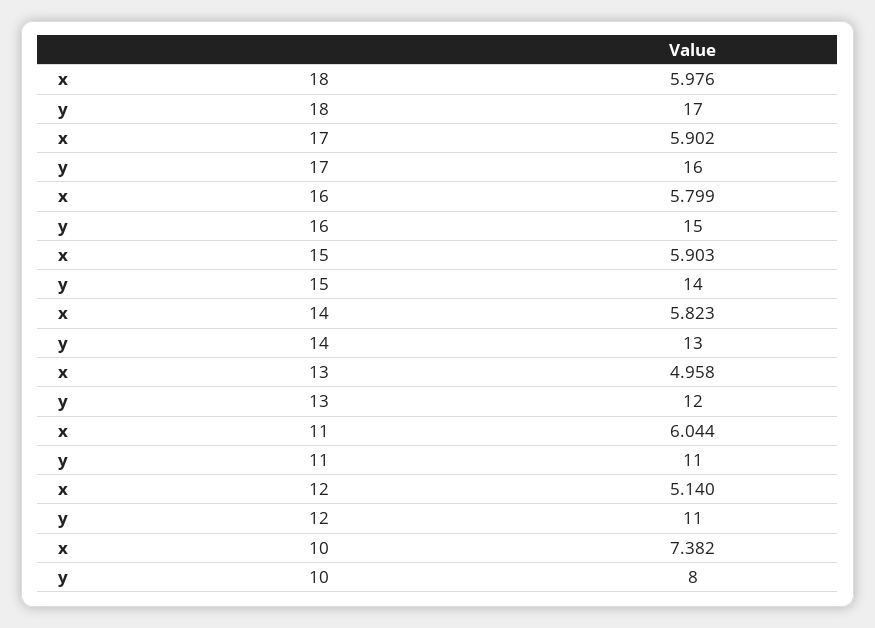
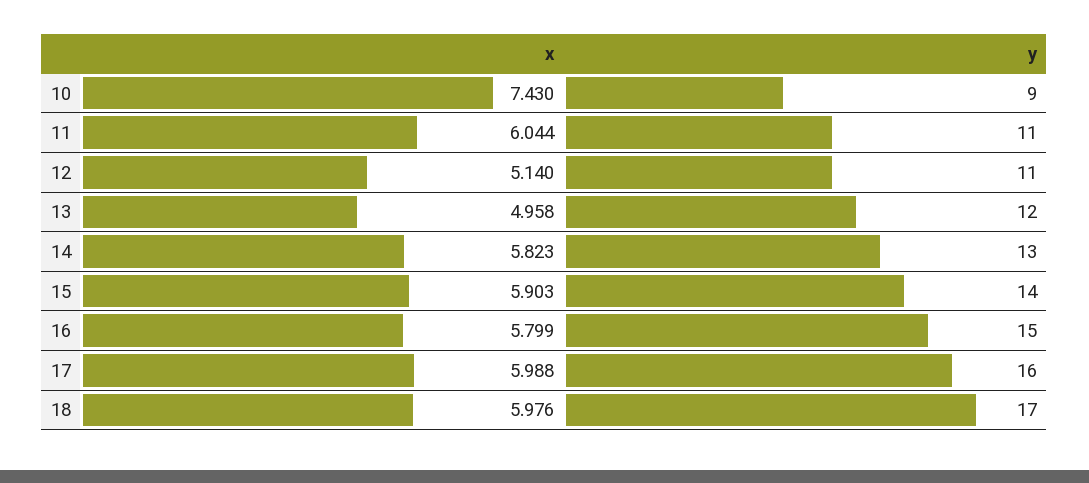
  {
    "x": {
      "18": 5.976,
-     "17": 5.902,
+     "17": 5.988,
      "16": 5.799,
      "15": 5.903,
      "14": 5.823,
      "13": 4.958,
      "11": 6.044,
      "12": 5.14,
-     "10": 7.382
+     "10": 7.43
    },
    "y": {
      "18": 17,
      "17": 16,
      "16": 15,
      "15": 14,
      "14": 13,
      "13": 12,
      "11": 11,
      "12": 11,
-     "10": 8
+     "10": 9
    }
  }

